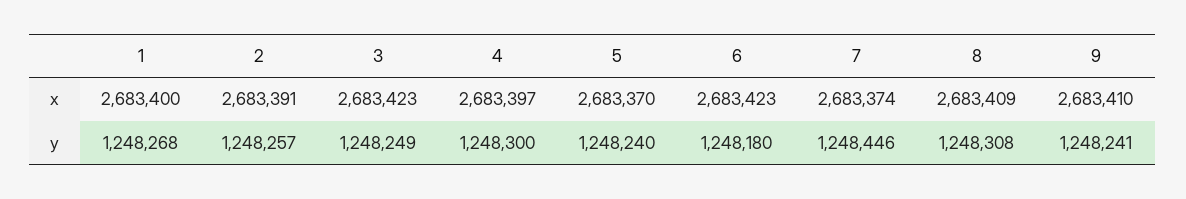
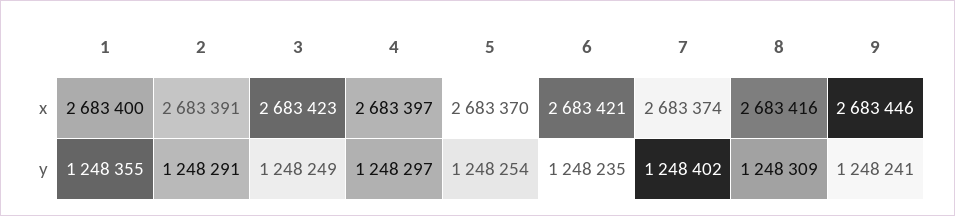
  {
    "1": {
      "x": 2683400,
-     "y": 1248268
+     "y": 1248355
    },
    "2": {
      "x": 2683391,
-     "y": 1248257
+     "y": 1248291
    },
    "3": {
      "x": 2683423,
      "y": 1248249
    },
    "4": {
      "x": 2683397,
-     "y": 1248300
+     "y": 1248297
    },
    "5": {
      "x": 2683370,
-     "y": 1248240
+     "y": 1248254
    },
    "6": {
-     "x": 2683423,
+     "x": 2683421,
-     "y": 1248180
+     "y": 1248235
    },
    "7": {
      "x": 2683374,
-     "y": 1248446
+     "y": 1248402
    },
    "8": {
-     "x": 2683409,
+     "x": 2683416,
-     "y": 1248308
+     "y": 1248309
    },
    "9": {
-     "x": 2683410,
+     "x": 2683446,
      "y": 1248241
    }
  }

